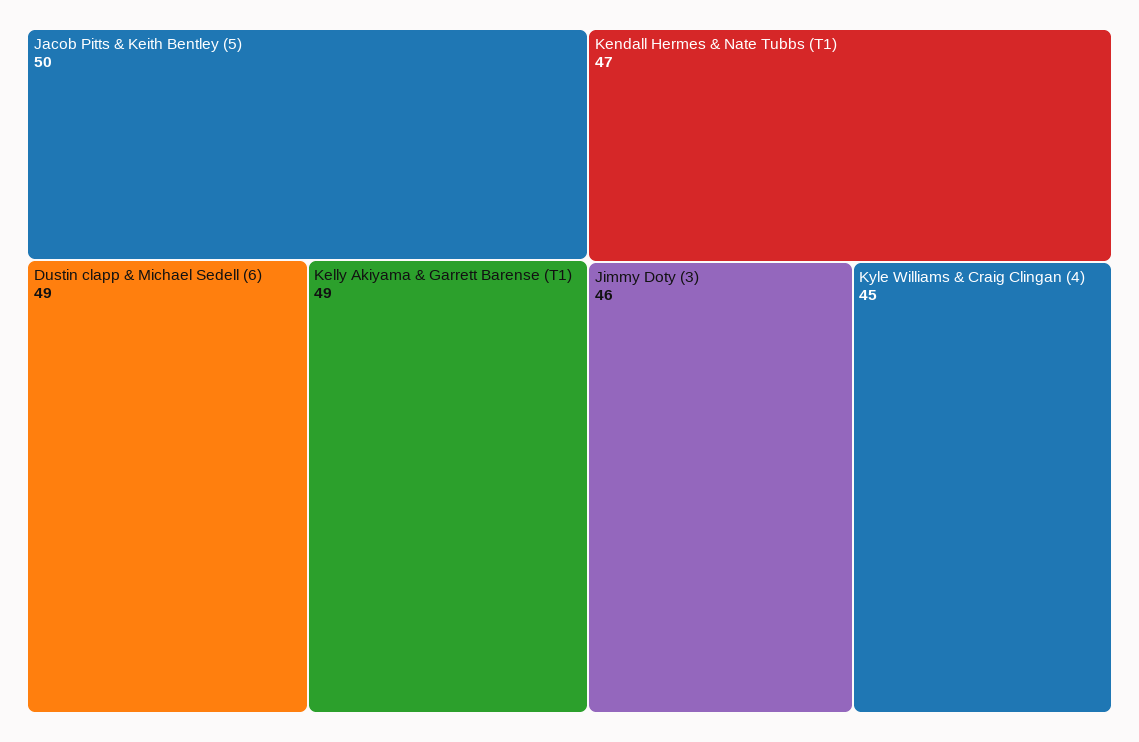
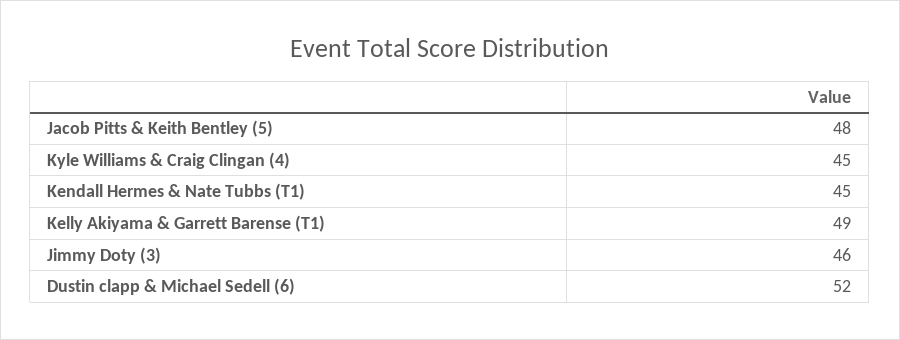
  {
-   "Jacob Pitts & Keith Bentley (5)": 50,
+   "Jacob Pitts & Keith Bentley (5)": 48,
-   "Dustin clapp & Michael Sedell (6)": 49,
+   "Dustin clapp & Michael Sedell (6)": 52,
    "Kelly Akiyama & Garrett Barense (T1)": 49,
-   "Kendall Hermes & Nate Tubbs (T1)": 47,
+   "Kendall Hermes & Nate Tubbs (T1)": 45,
    "Jimmy Doty (3)": 46,
    "Kyle Williams & Craig Clingan (4)": 45
  }

